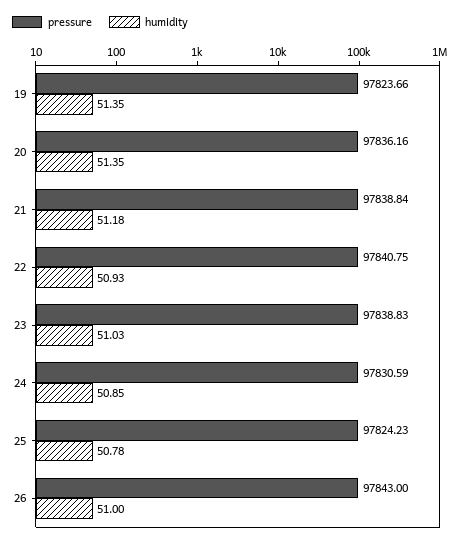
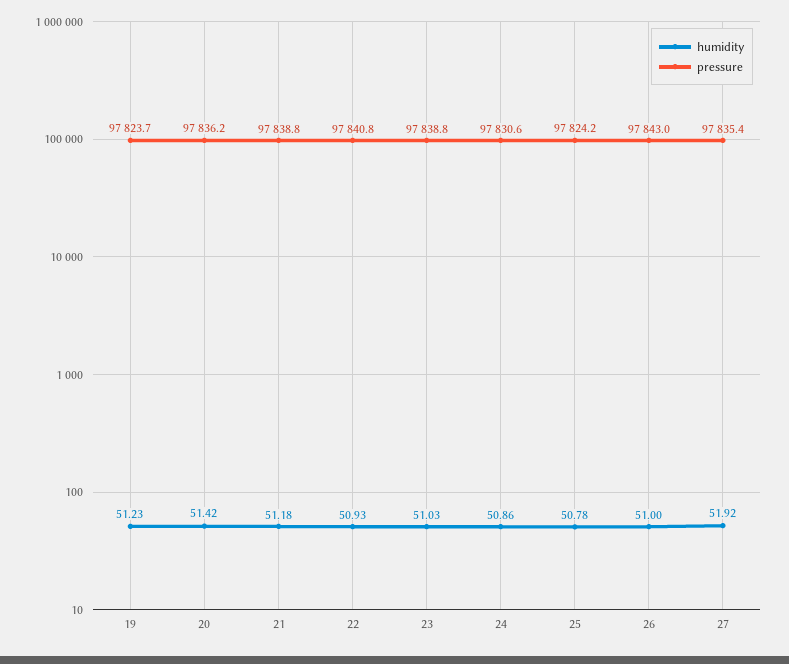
  {
    "pressure": {
      "19": 97823.66,
      "20": 97836.16,
      "21": 97838.84,
      "22": 97840.75,
      "23": 97838.83,
      "24": 97830.59,
      "25": 97824.23,
-     "26": 97843
+     "26": 97843,
+     "27": 97835.4
    },
    "humidity": {
-     "19": 51.35,
+     "19": 51.23,
-     "20": 51.35,
+     "20": 51.42,
      "21": 51.18,
      "22": 50.93,
      "23": 51.03,
-     "24": 50.85,
+     "24": 50.86,
      "25": 50.78,
-     "26": 51
+     "26": 51,
+     "27": 51.92
    }
  }

